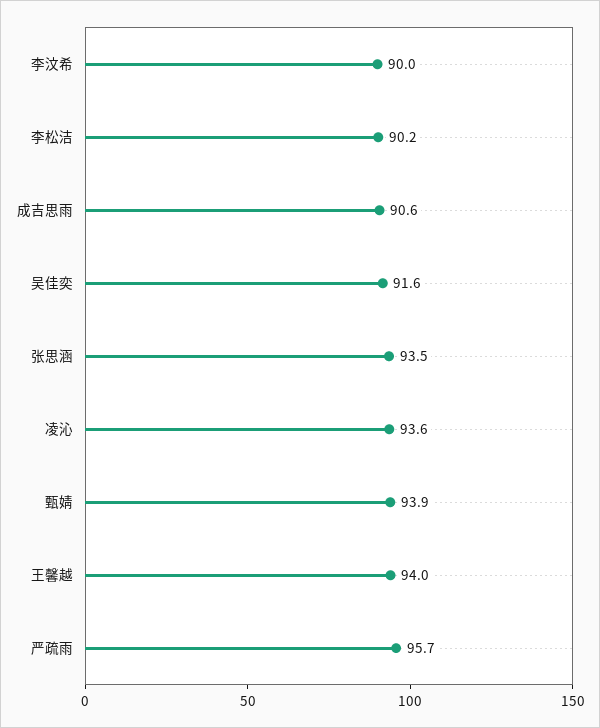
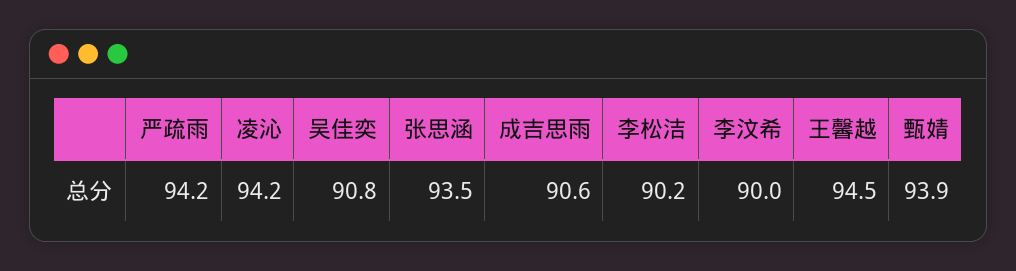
  {
    "李汶希": 90,
    "李松洁": 90.2,
    "成吉思雨": 90.6,
-   "吴佳奕": 91.6,
+   "吴佳奕": 90.8,
    "张思涵": 93.5,
-   "凌沁": 93.6,
+   "凌沁": 94.2,
    "甄婧": 93.9,
-   "王馨越": 94,
+   "王馨越": 94.5,
-   "严疏雨": 95.7
+   "严疏雨": 94.2
  }

